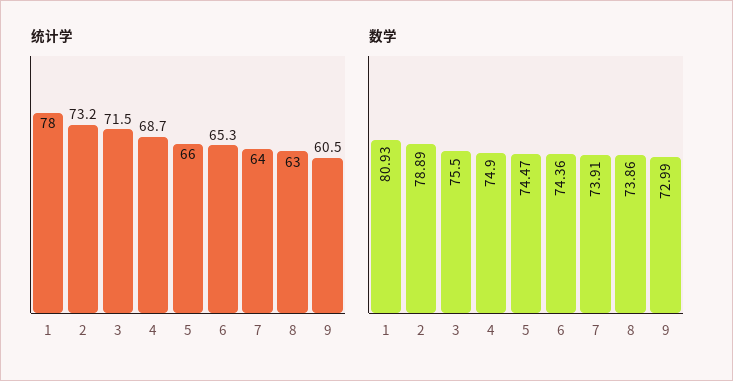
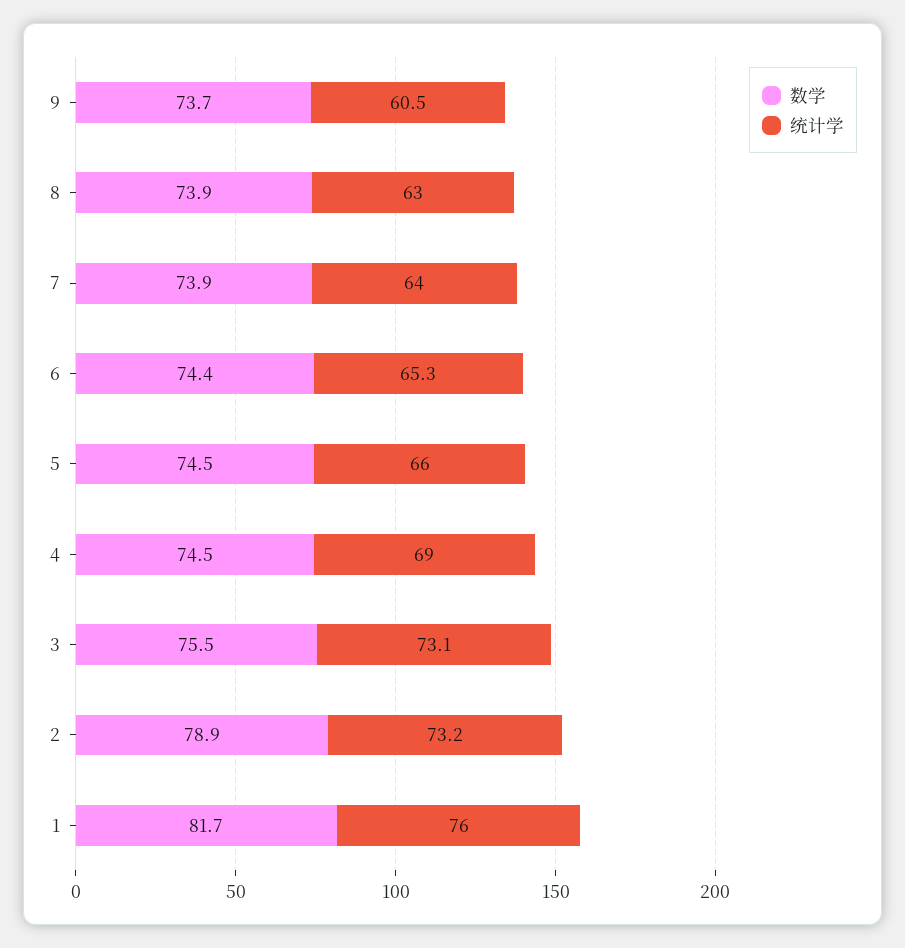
  {
    "统计学": {
-     "1": 78,
+     "1": 76,
      "2": 73.2,
-     "3": 71.5,
+     "3": 73.1,
-     "4": 68.7,
+     "4": 69,
      "5": 66,
      "6": 65.3,
      "7": 64,
      "8": 63,
      "9": 60.5
    },
    "数学": {
-     "1": 80.93,
+     "1": 81.7,
      "2": 78.89,
      "3": 75.5,
-     "4": 74.9,
+     "4": 74.5,
      "5": 74.47,
      "6": 74.36,
      "7": 73.91,
      "8": 73.86,
-     "9": 72.99
+     "9": 73.7
    }
  }

